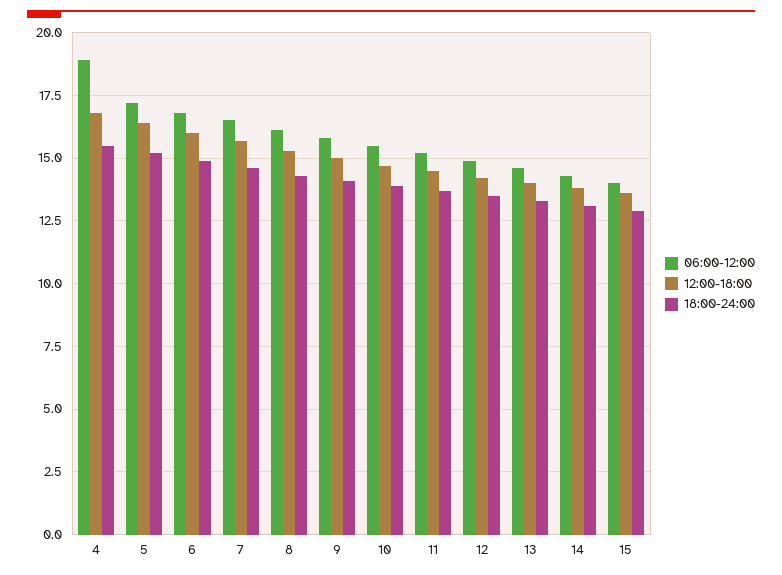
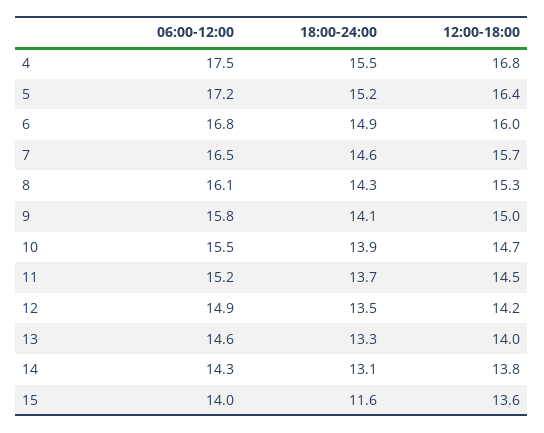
  {
    "06:00-12:00": {
-     "4": 19,
+     "4": 17.5,
      "5": 17.2,
      "6": 16.8,
      "7": 16.5,
      "8": 16.1,
      "9": 15.8,
      "10": 15.5,
      "11": 15.2,
      "12": 14.9,
      "13": 14.6,
      "14": 14.3,
      "15": 14
    },
    "12:00-18:00": {
      "4": 16.8,
      "5": 16.4,
      "6": 16,
      "7": 15.7,
      "8": 15.3,
      "9": 15,
      "10": 14.7,
      "11": 14.5,
      "12": 14.2,
      "13": 14,
      "14": 13.8,
      "15": 13.6
    },
    "18:00-24:00": {
      "4": 15.5,
      "5": 15.2,
      "6": 14.9,
      "7": 14.6,
      "8": 14.3,
      "9": 14.1,
      "10": 13.9,
      "11": 13.7,
      "12": 13.5,
      "13": 13.3,
      "14": 13.1,
-     "15": 13
+     "15": 11.6
    }
  }

